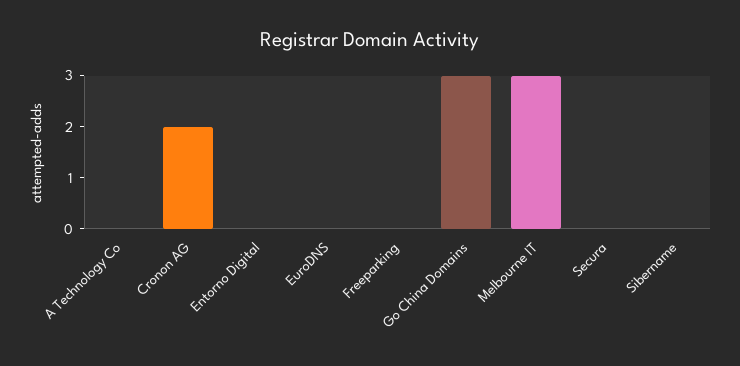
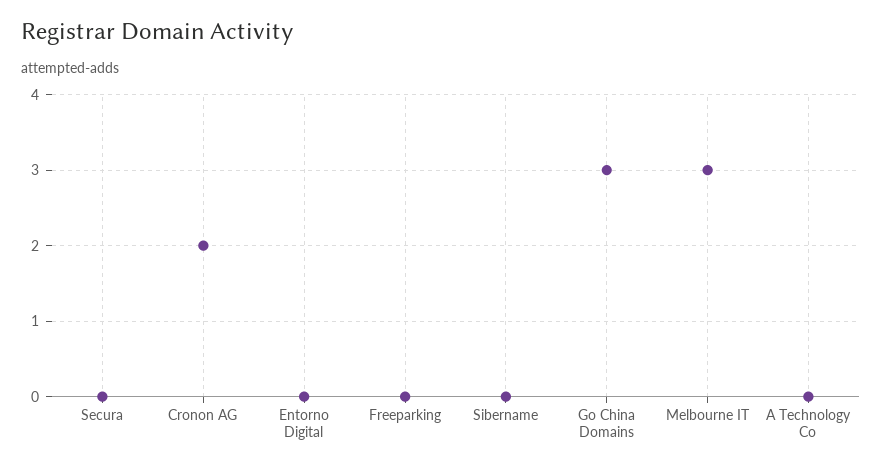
  {
    "A Technology Co": 0,
    "Cronon AG": 2,
    "Entorno Digital": 0,
-   "EuroDNS": 0,
    "Freeparking": 0,
    "Go China Domains": 3,
    "Melbourne IT": 3,
    "Secura": 0,
    "Sibername": 0
  }

